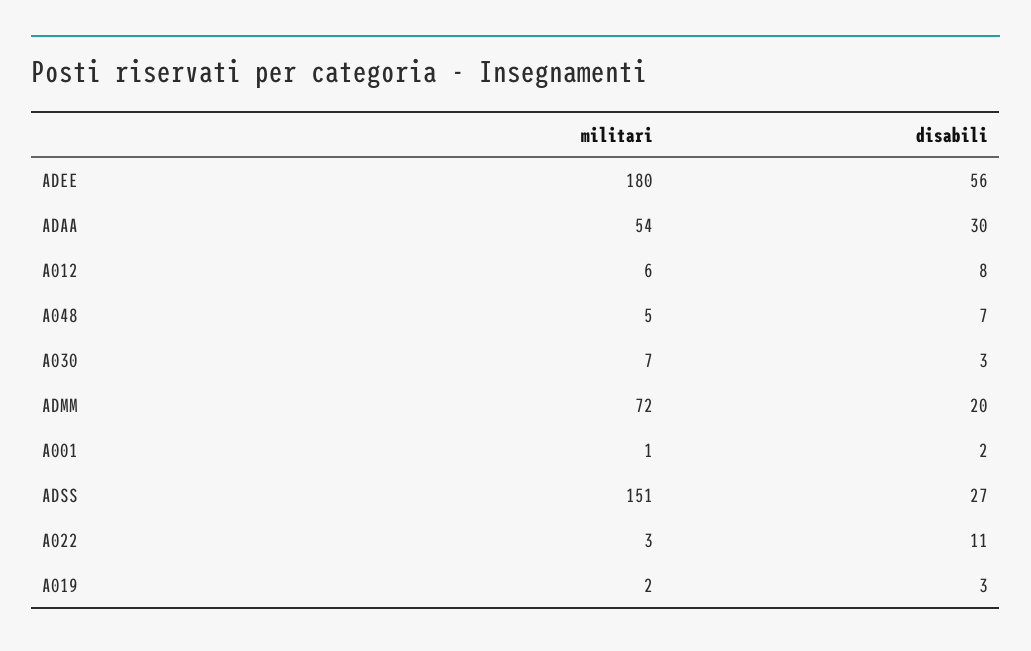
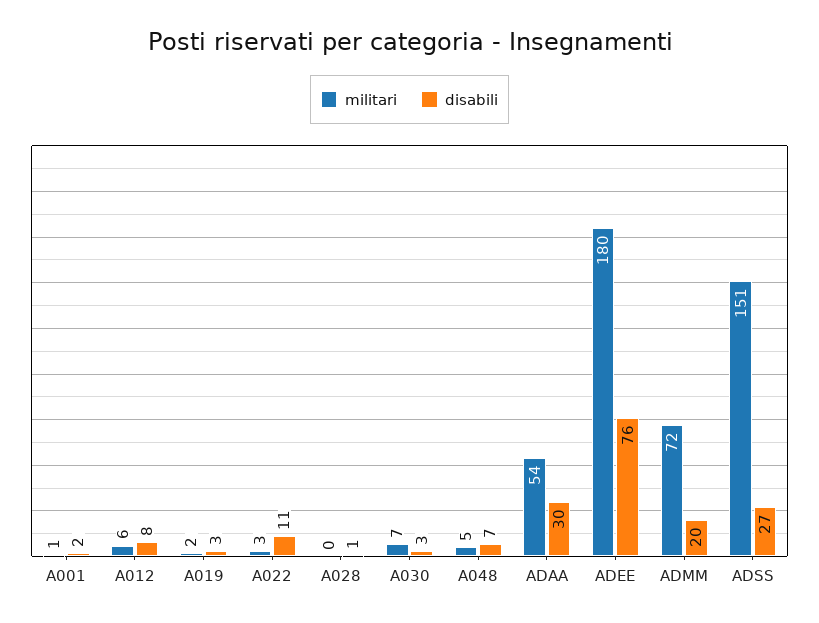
  {
    "militari": {
      "ADEE": 180,
      "ADAA": 54,
      "A012": 6,
      "A048": 5,
      "A030": 7,
      "ADMM": 72,
      "A001": 1,
      "ADSS": 151,
      "A022": 3,
-     "A019": 2
+     "A019": 2,
+     "A028": 0
    },
    "disabili": {
-     "ADEE": 56,
+     "ADEE": 76,
      "ADAA": 30,
      "A012": 8,
      "A048": 7,
      "A030": 3,
      "ADMM": 20,
      "A001": 2,
      "ADSS": 27,
      "A022": 11,
-     "A019": 3
+     "A019": 3,
+     "A028": 1
    }
  }

